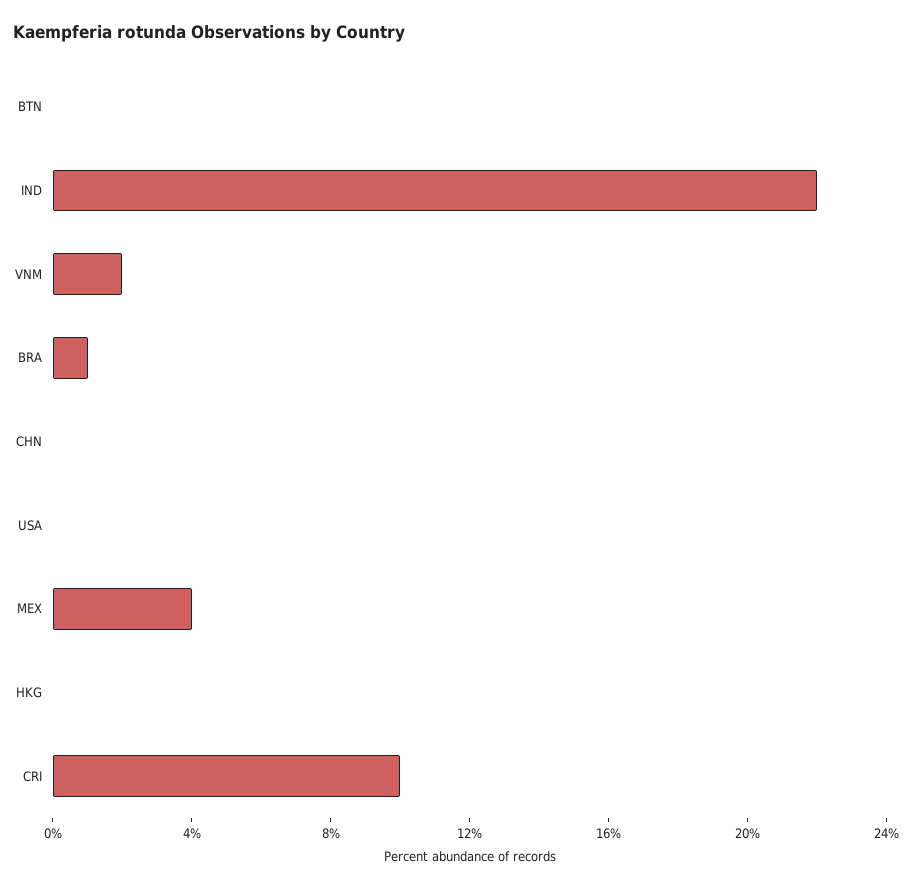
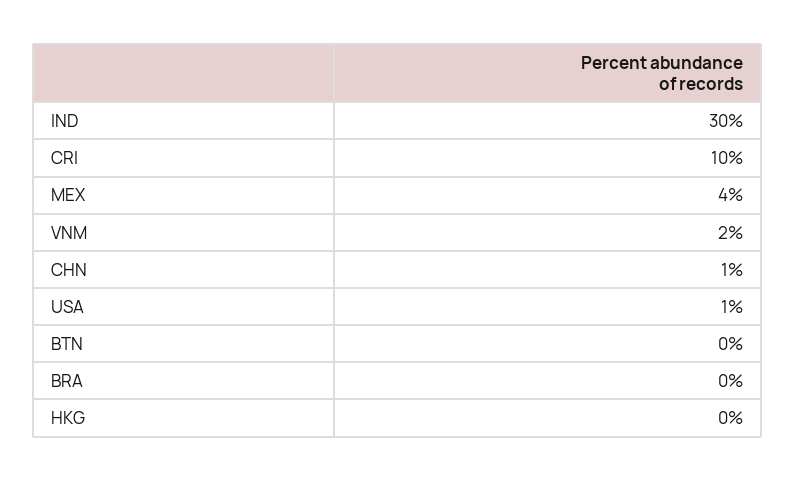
  {
    "BTN": 0,
-   "IND": 22,
+   "IND": 30,
    "VNM": 2,
-   "BRA": 1,
+   "BRA": 0,
-   "CHN": 0,
+   "CHN": 1,
-   "USA": 0,
+   "USA": 1,
    "MEX": 4,
    "HKG": 0,
    "CRI": 10
  }

